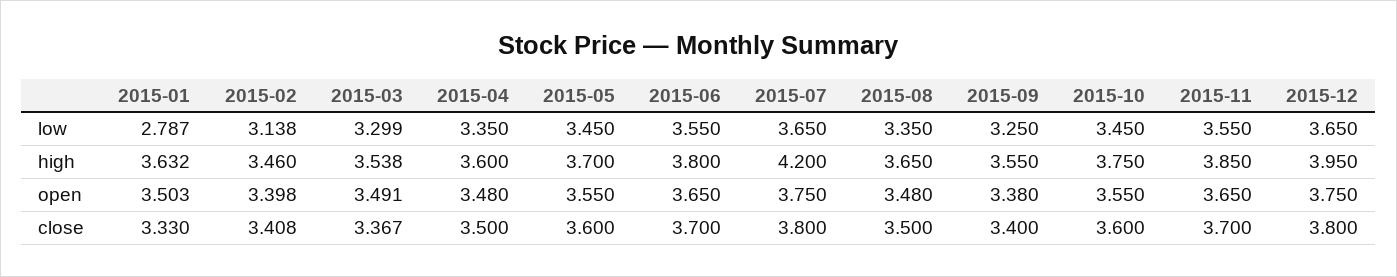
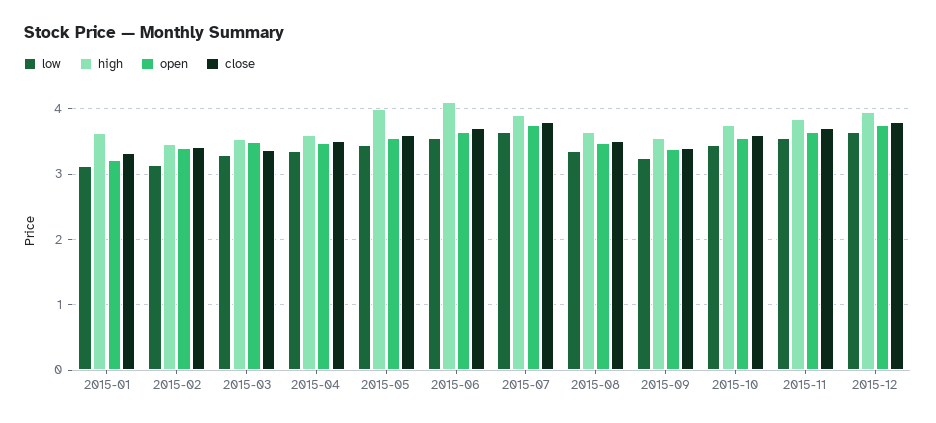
  {
    "low": {
-     "2015-01": 2.787,
+     "2015-01": 3.1,
      "2015-02": 3.138,
      "2015-03": 3.299,
      "2015-04": 3.35,
      "2015-05": 3.45,
      "2015-06": 3.55,
      "2015-07": 3.65,
      "2015-08": 3.35,
      "2015-09": 3.25,
      "2015-10": 3.45,
      "2015-11": 3.55,
      "2015-12": 3.65
    },
    "high": {
      "2015-01": 3.632,
      "2015-02": 3.46,
      "2015-03": 3.538,
      "2015-04": 3.6,
-     "2015-05": 3.7,
+     "2015-05": 4,
-     "2015-06": 3.8,
+     "2015-06": 4.1,
-     "2015-07": 4.2,
+     "2015-07": 3.9,
      "2015-08": 3.65,
      "2015-09": 3.55,
      "2015-10": 3.75,
      "2015-11": 3.85,
      "2015-12": 3.95
    },
    "open": {
-     "2015-01": 3.503,
+     "2015-01": 3.2,
      "2015-02": 3.398,
      "2015-03": 3.491,
      "2015-04": 3.48,
      "2015-05": 3.55,
      "2015-06": 3.65,
      "2015-07": 3.75,
      "2015-08": 3.48,
      "2015-09": 3.38,
      "2015-10": 3.55,
      "2015-11": 3.65,
      "2015-12": 3.75
    },
    "close": {
      "2015-01": 3.33,
      "2015-02": 3.408,
      "2015-03": 3.367,
      "2015-04": 3.5,
      "2015-05": 3.6,
      "2015-06": 3.7,
      "2015-07": 3.8,
      "2015-08": 3.5,
      "2015-09": 3.4,
      "2015-10": 3.6,
      "2015-11": 3.7,
      "2015-12": 3.8
    }
  }

